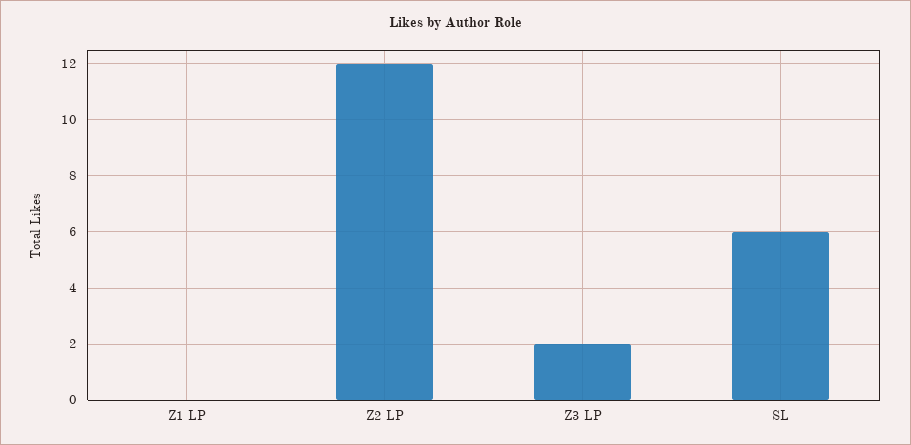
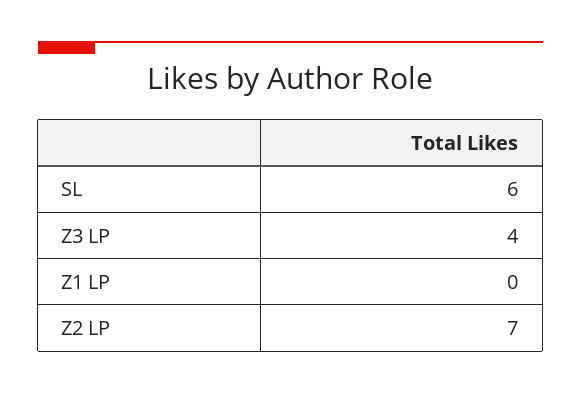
  {
    "Z1 LP": 0,
-   "Z2 LP": 12,
+   "Z2 LP": 7,
-   "Z3 LP": 2,
+   "Z3 LP": 4,
    "SL": 6
  }

